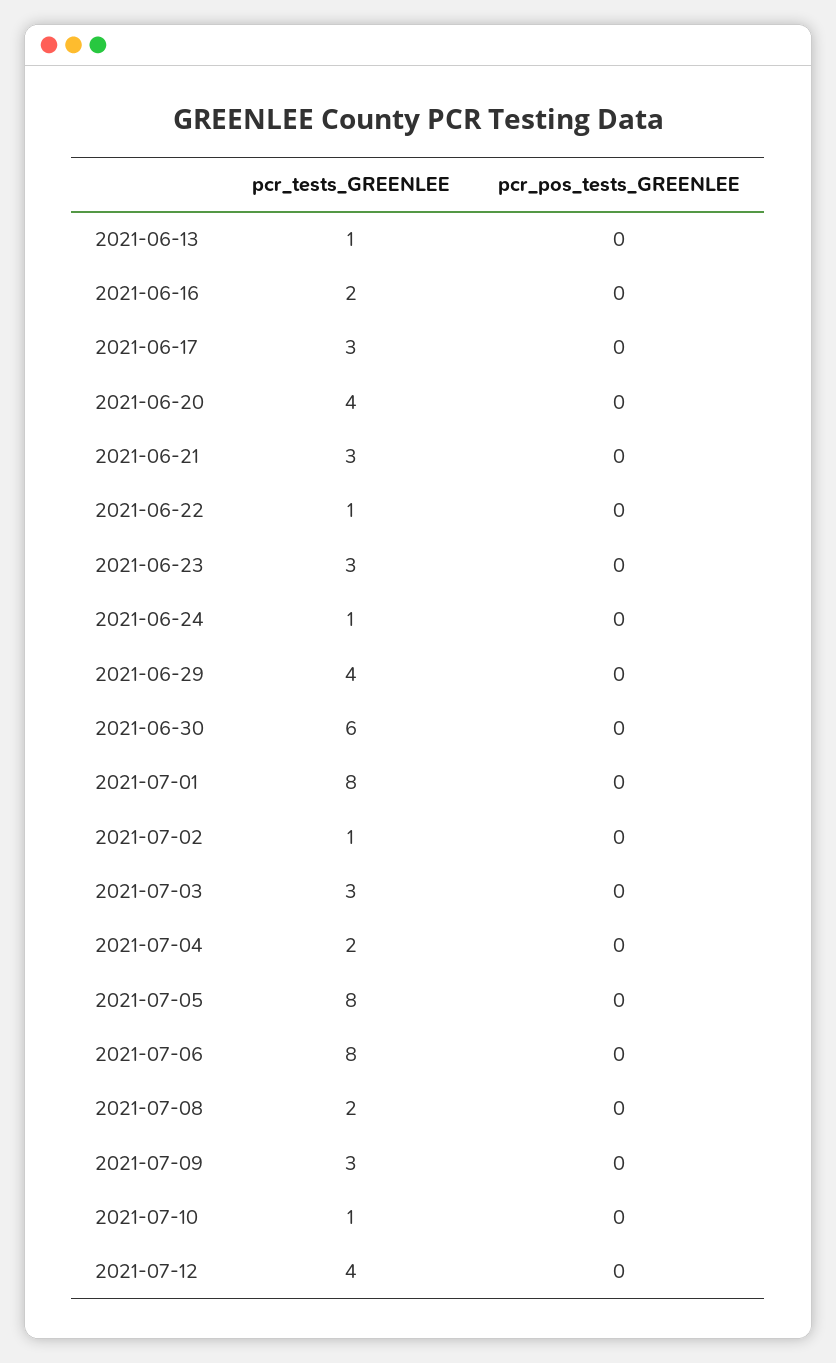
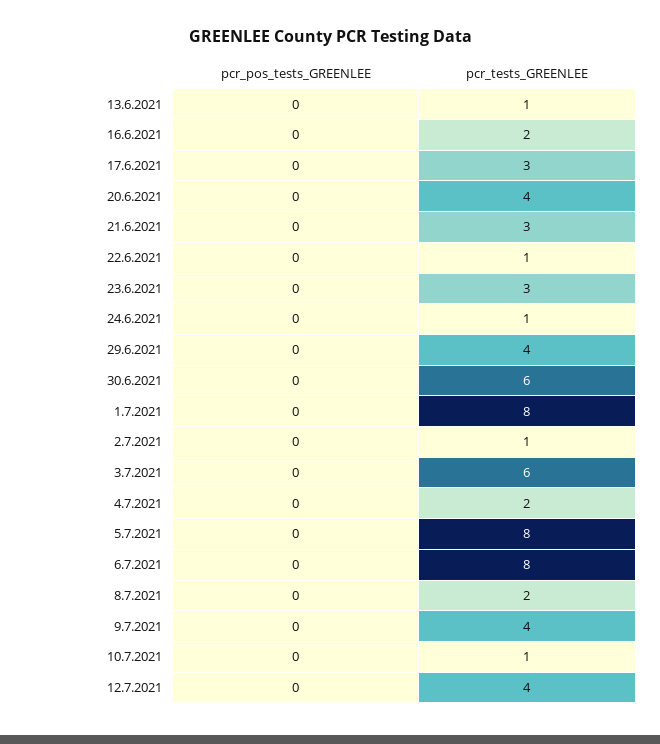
  {
    "pcr_tests_GREENLEE": {
      "2021-06-13": 1,
      "2021-06-16": 2,
      "2021-06-17": 3,
      "2021-06-20": 4,
      "2021-06-21": 3,
      "2021-06-22": 1,
      "2021-06-23": 3,
      "2021-06-24": 1,
      "2021-06-29": 4,
      "2021-06-30": 6,
      "2021-07-01": 8,
      "2021-07-02": 1,
-     "2021-07-03": 3,
+     "2021-07-03": 6,
      "2021-07-04": 2,
      "2021-07-05": 8,
      "2021-07-06": 8,
      "2021-07-08": 2,
-     "2021-07-09": 3,
+     "2021-07-09": 4,
      "2021-07-10": 1,
      "2021-07-12": 4
    },
    "pcr_pos_tests_GREENLEE": {
      "2021-06-13": 0,
      "2021-06-16": 0,
      "2021-06-17": 0,
      "2021-06-20": 0,
      "2021-06-21": 0,
      "2021-06-22": 0,
      "2021-06-23": 0,
      "2021-06-24": 0,
      "2021-06-29": 0,
      "2021-06-30": 0,
      "2021-07-01": 0,
      "2021-07-02": 0,
      "2021-07-03": 0,
      "2021-07-04": 0,
      "2021-07-05": 0,
      "2021-07-06": 0,
      "2021-07-08": 0,
      "2021-07-09": 0,
      "2021-07-10": 0,
      "2021-07-12": 0
    }
  }

